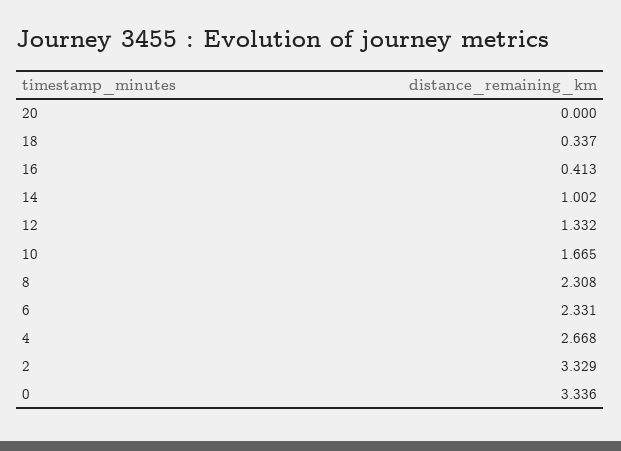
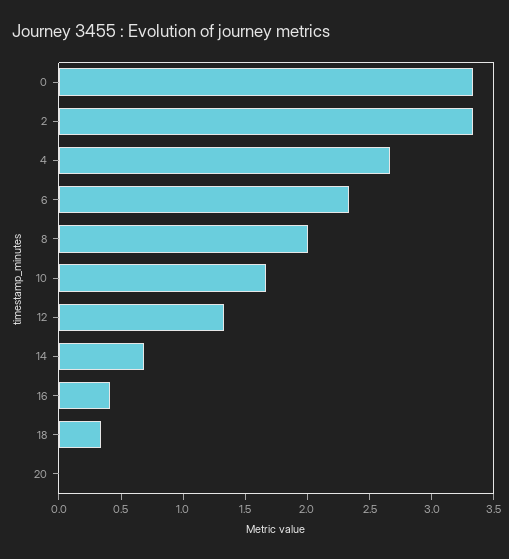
  {
    "20": 0,
    "18": 0.337,
    "16": 0.413,
-   "14": 1.002,
+   "14": 0.7,
    "12": 1.332,
    "10": 1.665,
-   "8": 2.308,
+   "8": 2,
    "6": 2.331,
    "4": 2.668,
    "2": 3.329,
    "0": 3.336
  }

